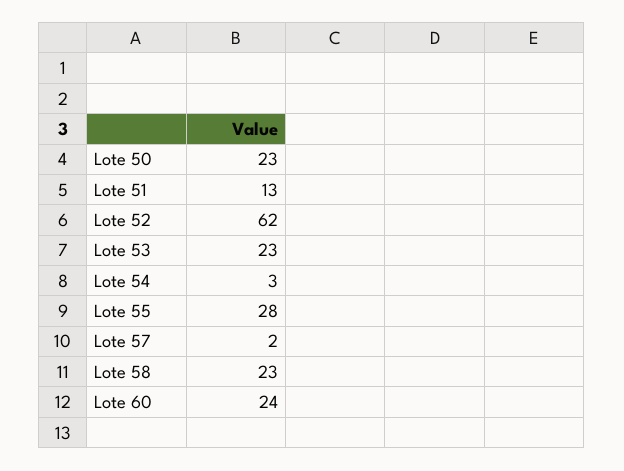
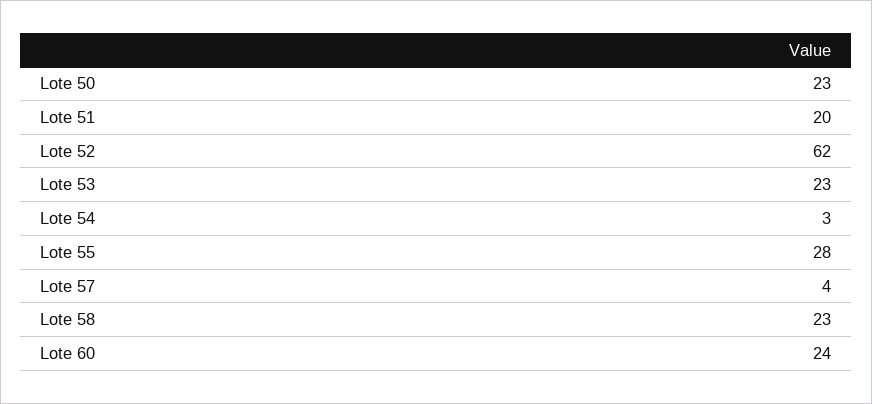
  {
    "Lote 50": 23,
-   "Lote 51": 13,
+   "Lote 51": 20,
    "Lote 52": 62,
    "Lote 53": 23,
    "Lote 54": 3,
    "Lote 55": 28,
-   "Lote 57": 2,
+   "Lote 57": 4,
    "Lote 58": 23,
    "Lote 60": 24
  }

